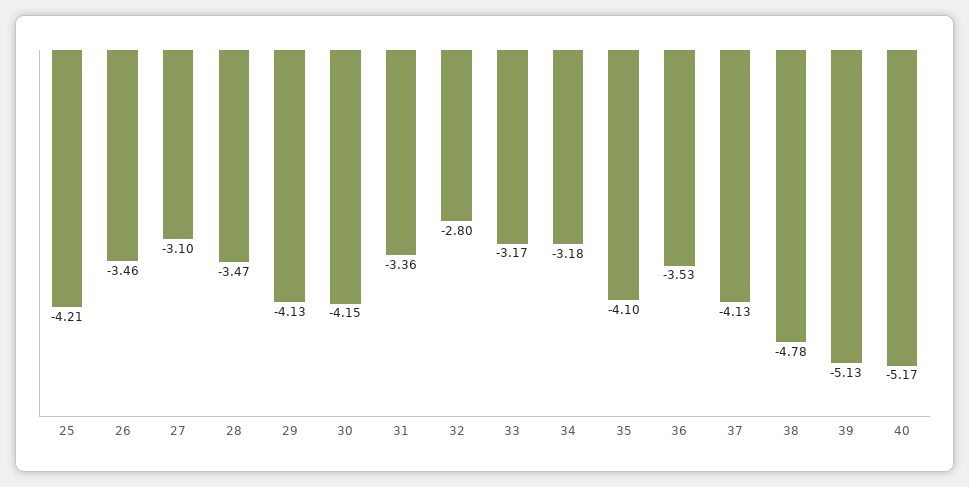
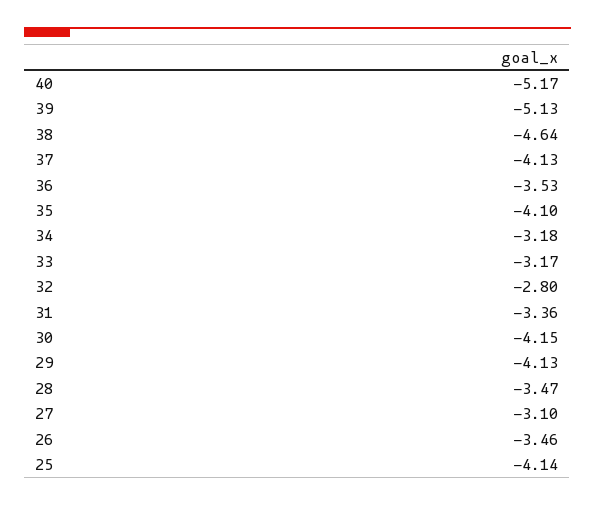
  {
-   "25": -4.21,
+   "25": -4.14,
    "26": -3.46,
    "27": -3.1,
    "28": -3.47,
    "29": -4.13,
    "30": -4.15,
    "31": -3.36,
    "32": -2.8,
    "33": -3.17,
    "34": -3.18,
    "35": -4.1,
    "36": -3.53,
    "37": -4.13,
-   "38": -4.78,
+   "38": -4.64,
    "39": -5.13,
    "40": -5.17
  }

